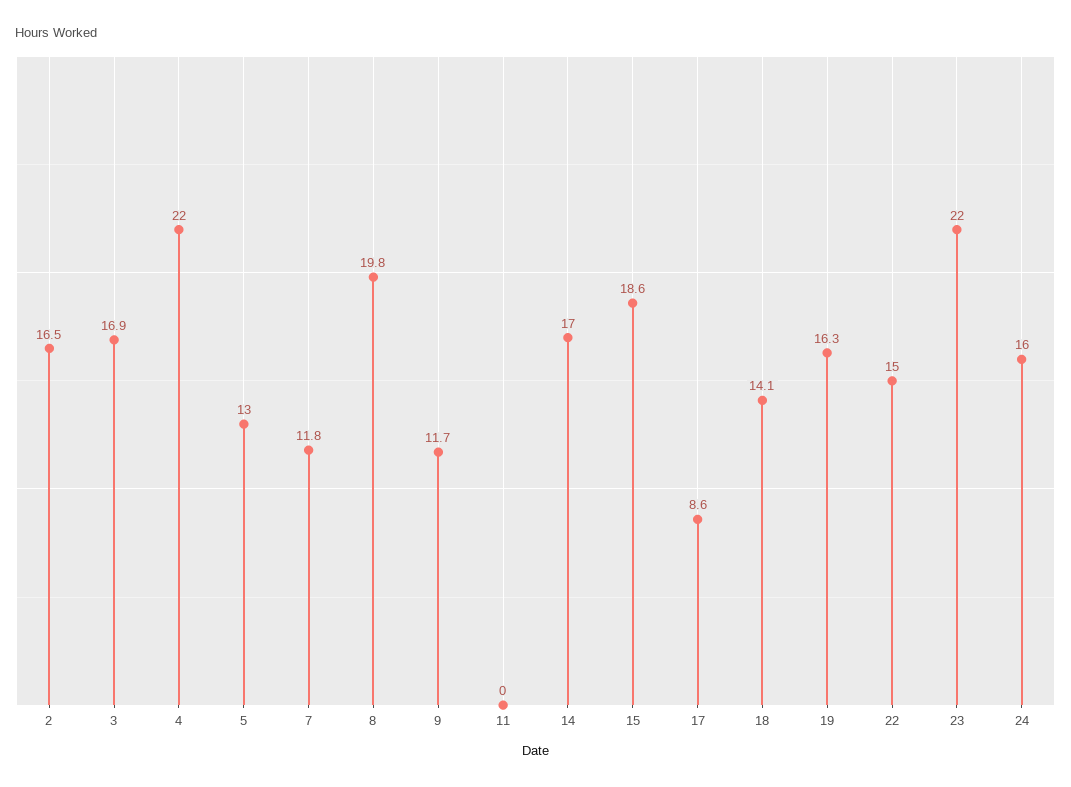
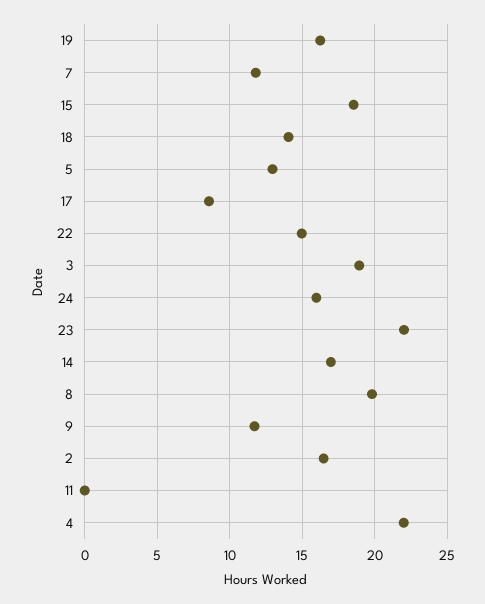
  {
    "2": 16.5,
-   "3": 16.9,
+   "3": 19,
    "4": 22,
    "5": 13,
    "7": 11.8,
    "8": 19.8,
    "9": 11.7,
    "11": 0,
    "14": 17,
    "15": 18.6,
    "17": 8.6,
    "18": 14.1,
    "19": 16.3,
    "22": 15,
    "23": 22,
    "24": 16
  }

